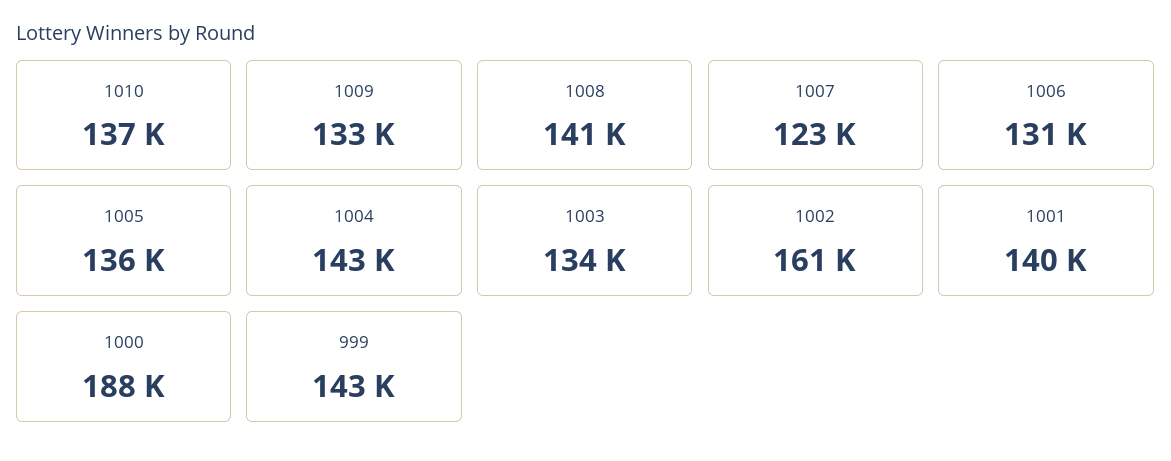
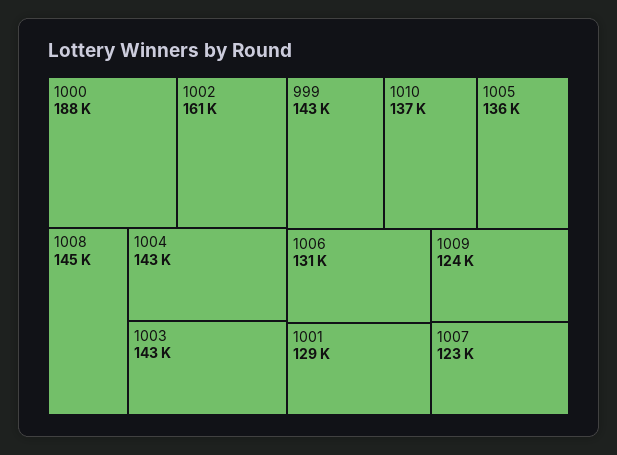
  {
    "1010": 137000,
-   "1009": 133000,
+   "1009": 124000,
-   "1008": 141000,
+   "1008": 145000,
    "1007": 123000,
    "1006": 131000,
    "1005": 136000,
    "1004": 143000,
-   "1003": 134000,
+   "1003": 143000,
    "1002": 161000,
-   "1001": 140000,
+   "1001": 129000,
    "1000": 188000,
    "999": 143000
  }

